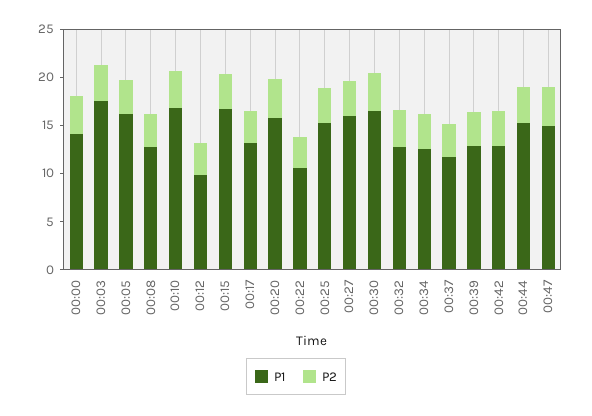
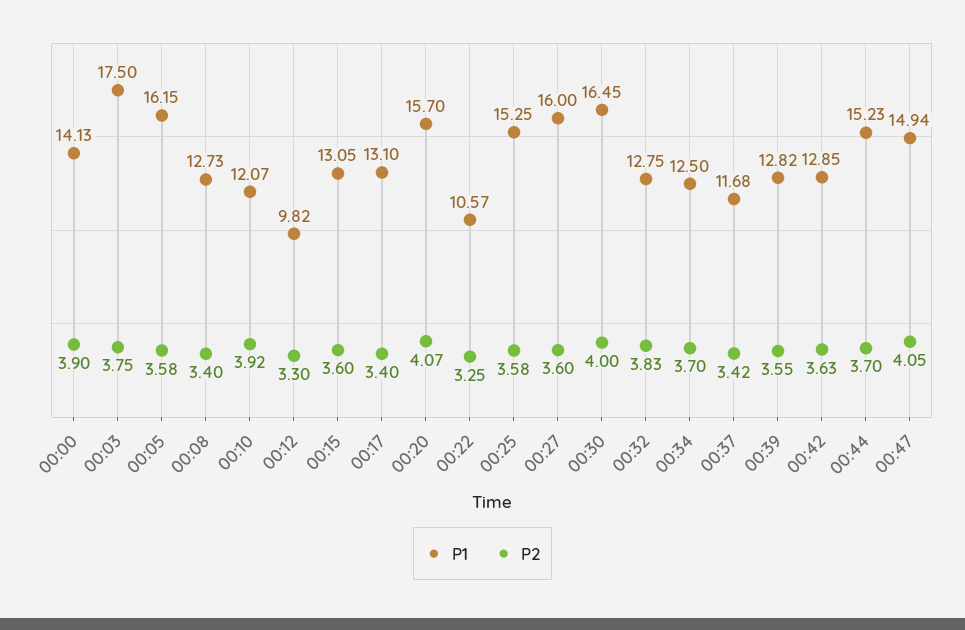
  {
    "P1": {
      "00:00": 14.13,
      "00:03": 17.5,
      "00:05": 16.15,
      "00:08": 12.73,
-     "00:10": 17,
+     "00:10": 12.07,
      "00:12": 9.82,
-     "00:15": 17,
+     "00:15": 13.05,
      "00:17": 13.1,
      "00:20": 15.7,
      "00:22": 10.57,
      "00:25": 15.25,
      "00:27": 16,
      "00:30": 16.45,
      "00:32": 12.75,
      "00:34": 12.5,
      "00:37": 11.68,
      "00:39": 12.82,
      "00:42": 12.85,
      "00:44": 15.23,
      "00:47": 14.94
    },
    "P2": {
      "00:00": 3.9,
      "00:03": 3.75,
      "00:05": 3.58,
      "00:08": 3.4,
      "00:10": 3.92,
      "00:12": 3.3,
      "00:15": 3.6,
      "00:17": 3.4,
      "00:20": 4.07,
      "00:22": 3.25,
      "00:25": 3.58,
      "00:27": 3.6,
      "00:30": 4,
      "00:32": 3.83,
      "00:34": 3.7,
      "00:37": 3.42,
      "00:39": 3.55,
      "00:42": 3.63,
      "00:44": 3.7,
      "00:47": 4.05
    }
  }

